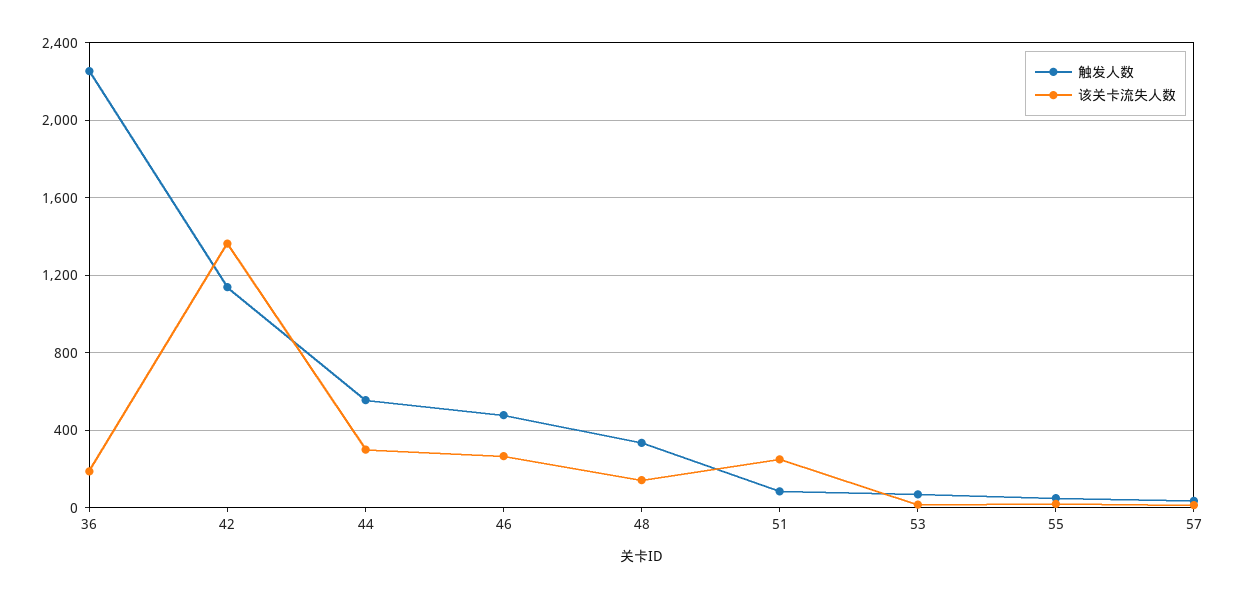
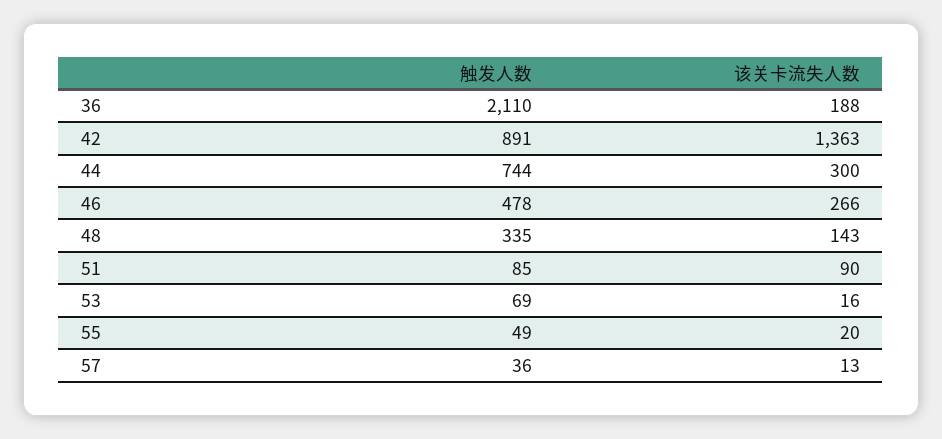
  {
    "触发人数": {
-     "36": 2250,
+     "36": 2110,
-     "42": 1150,
+     "42": 891,
-     "44": 550,
+     "44": 744,
      "46": 478,
      "48": 335,
      "51": 85,
      "53": 69,
      "55": 49,
      "57": 36
    },
    "该关卡流失人数": {
      "36": 188,
      "42": 1363,
      "44": 300,
      "46": 266,
      "48": 143,
-     "51": 250,
+     "51": 90,
      "53": 16,
      "55": 20,
      "57": 13
    }
  }

